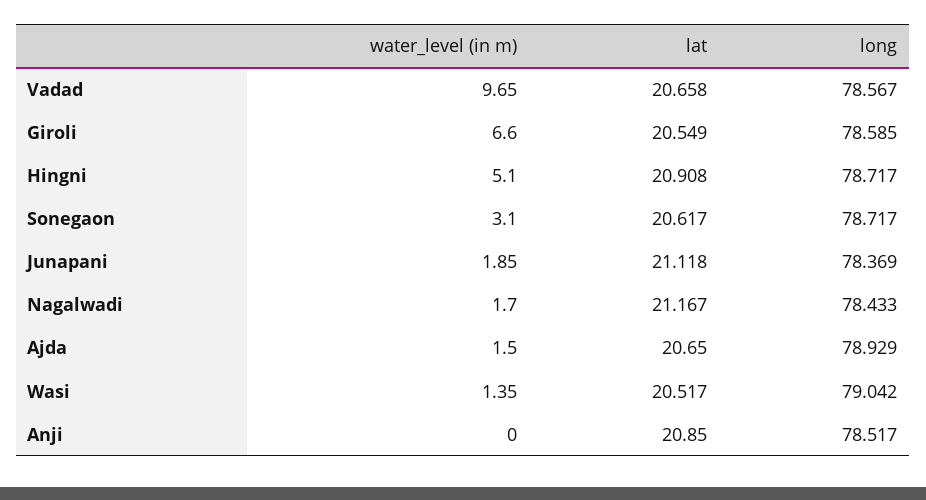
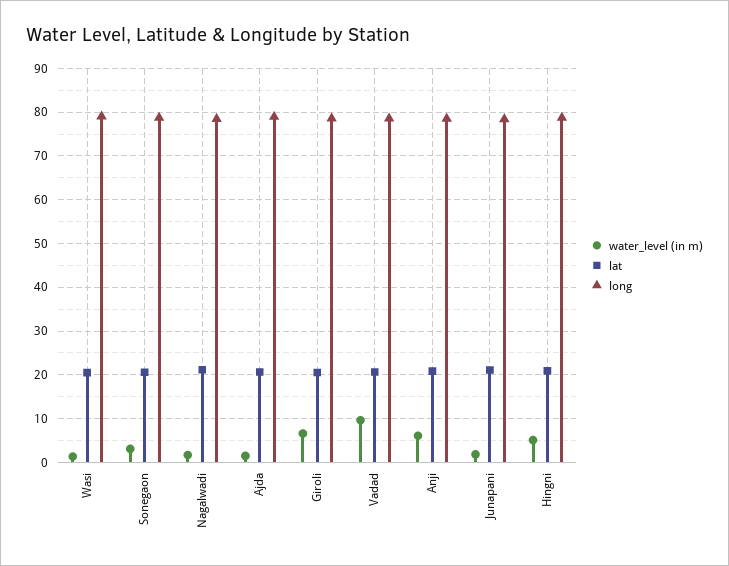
  {
    "water_level (in m)": {
      "Vadad": 9.65,
      "Giroli": 6.6,
      "Hingni": 5.1,
      "Sonegaon": 3.1,
      "Junapani": 1.85,
      "Nagalwadi": 1.7,
      "Ajda": 1.5,
      "Wasi": 1.35,
-     "Anji": 0
+     "Anji": 6
    },
    "lat": {
      "Vadad": 20.658,
      "Giroli": 20.549,
      "Hingni": 20.908,
      "Sonegaon": 20.617,
      "Junapani": 21.118,
      "Nagalwadi": 21.167,
      "Ajda": 20.65,
      "Wasi": 20.517,
      "Anji": 20.85
    },
    "long": {
      "Vadad": 78.567,
      "Giroli": 78.585,
      "Hingni": 78.717,
      "Sonegaon": 78.717,
      "Junapani": 78.369,
      "Nagalwadi": 78.433,
      "Ajda": 78.929,
      "Wasi": 79.042,
      "Anji": 78.517
    }
  }

